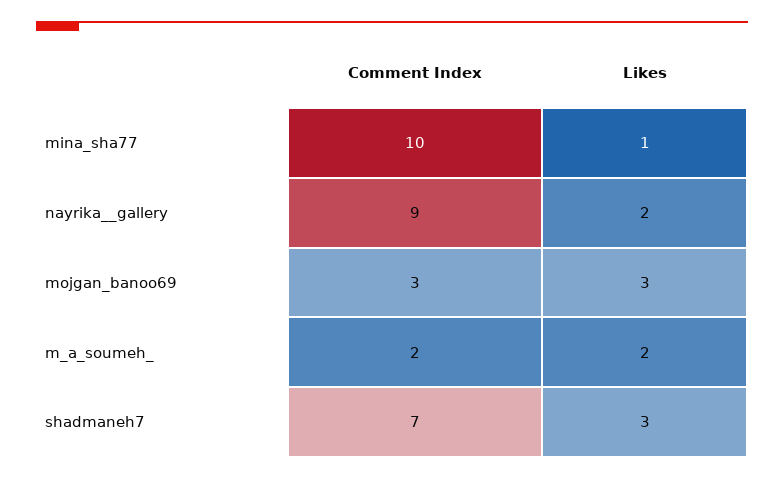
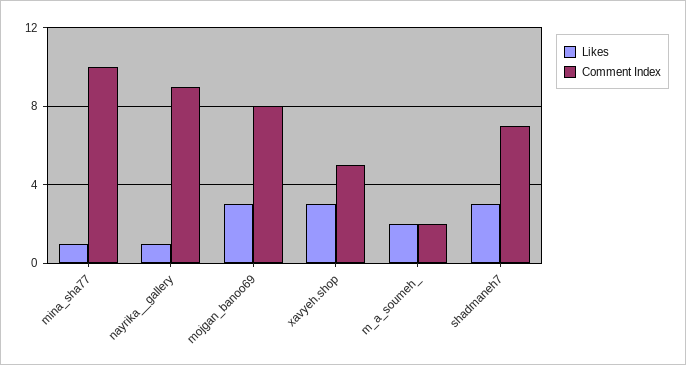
  {
    "Comment Index": {
      "mina_sha77": 10,
      "nayrika__gallery": 9,
-     "mojgan_banoo69": 3,
+     "mojgan_banoo69": 8,
      "m_a_soumeh_": 2,
-     "shadmaneh7": 7
+     "shadmaneh7": 7,
+     "xavyeh.shop": 5
    },
    "Likes": {
      "mina_sha77": 1,
-     "nayrika__gallery": 2,
+     "nayrika__gallery": 1,
      "mojgan_banoo69": 3,
      "m_a_soumeh_": 2,
-     "shadmaneh7": 3
+     "shadmaneh7": 3,
+     "xavyeh.shop": 3
    }
  }

